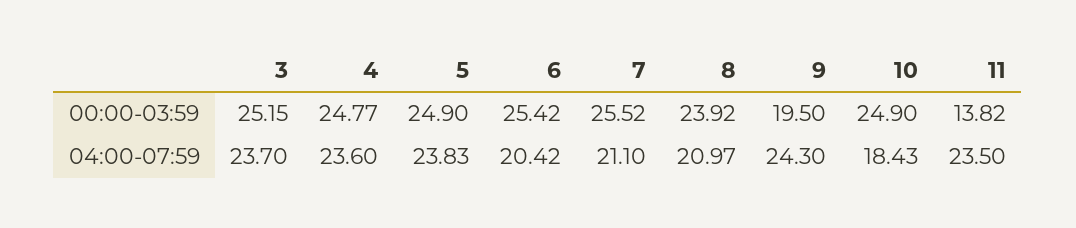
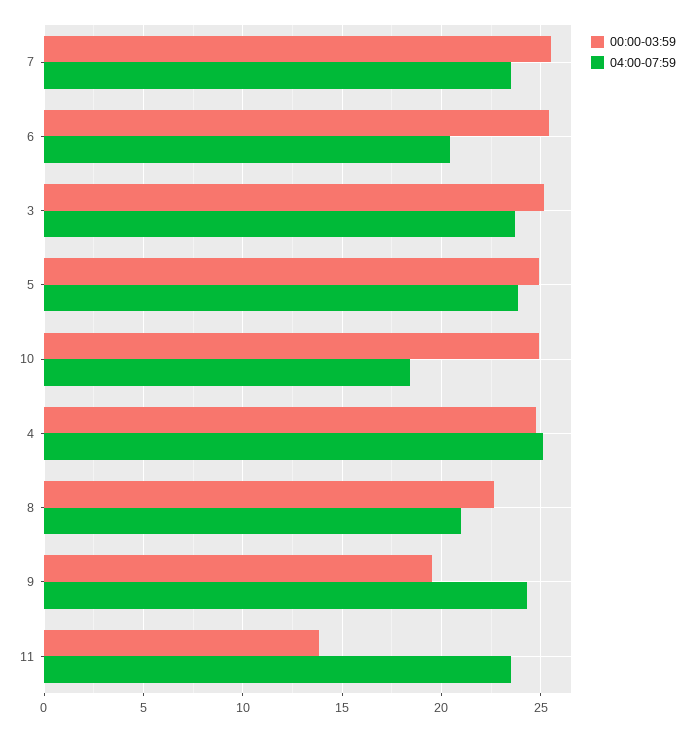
  {
    "00:00-03:59": {
      "3": 25.15,
      "4": 24.77,
      "5": 24.9,
      "6": 25.42,
      "7": 25.52,
-     "8": 23.92,
+     "8": 22.5,
      "9": 19.5,
      "10": 24.9,
      "11": 13.82
    },
    "04:00-07:59": {
      "3": 23.7,
-     "4": 23.6,
+     "4": 25,
      "5": 23.83,
      "6": 20.42,
-     "7": 21.1,
+     "7": 23.5,
      "8": 20.97,
      "9": 24.3,
      "10": 18.43,
      "11": 23.5
    }
  }

